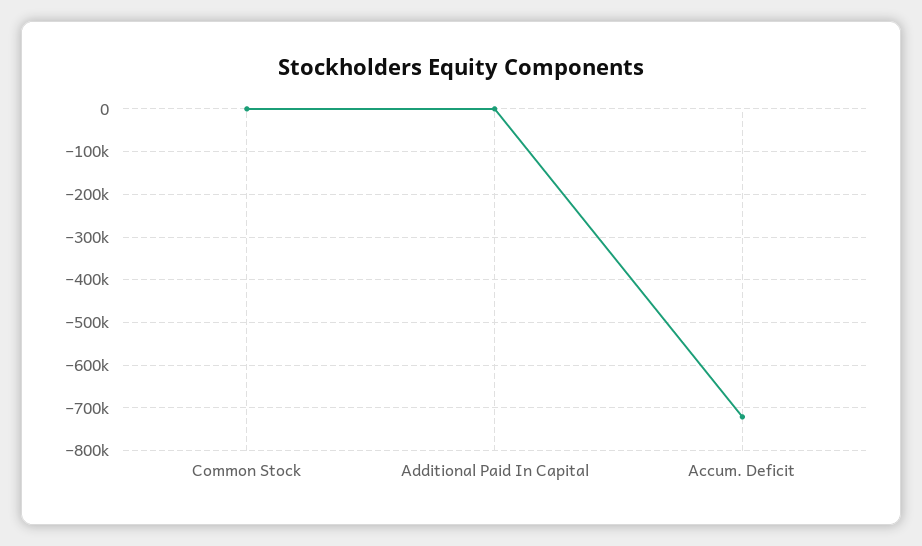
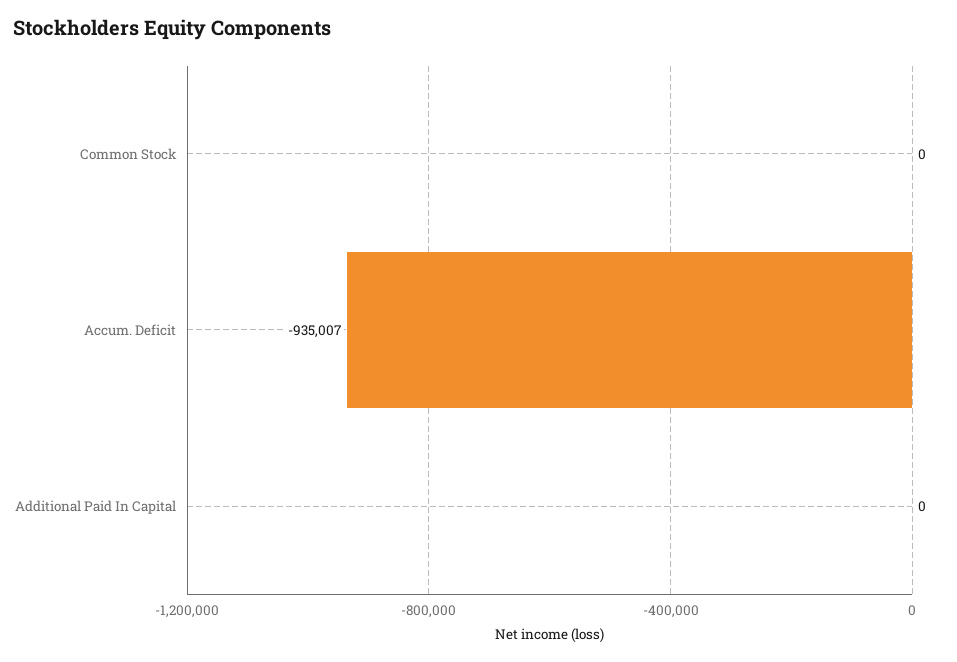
  {
    "Common Stock": 0,
    "Additional Paid In Capital": 0,
-   "Accum. Deficit": -720000
+   "Accum. Deficit": -935007
  }

